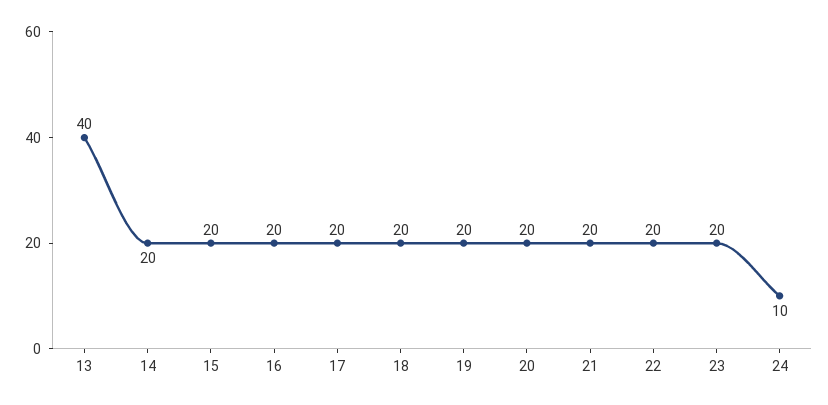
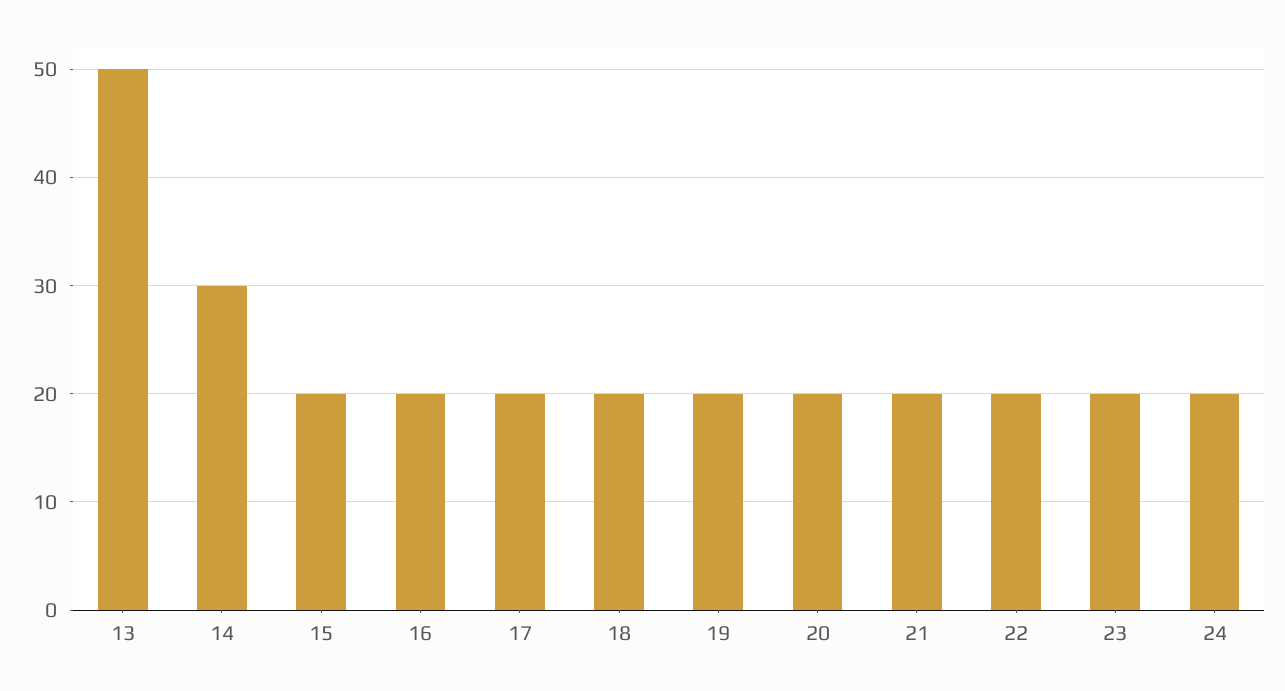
  {
-   "13": 40,
+   "13": 50,
-   "14": 20,
+   "14": 30,
    "15": 20,
    "16": 20,
    "17": 20,
    "18": 20,
    "19": 20,
    "20": 20,
    "21": 20,
    "22": 20,
    "23": 20,
-   "24": 10
+   "24": 20
  }

